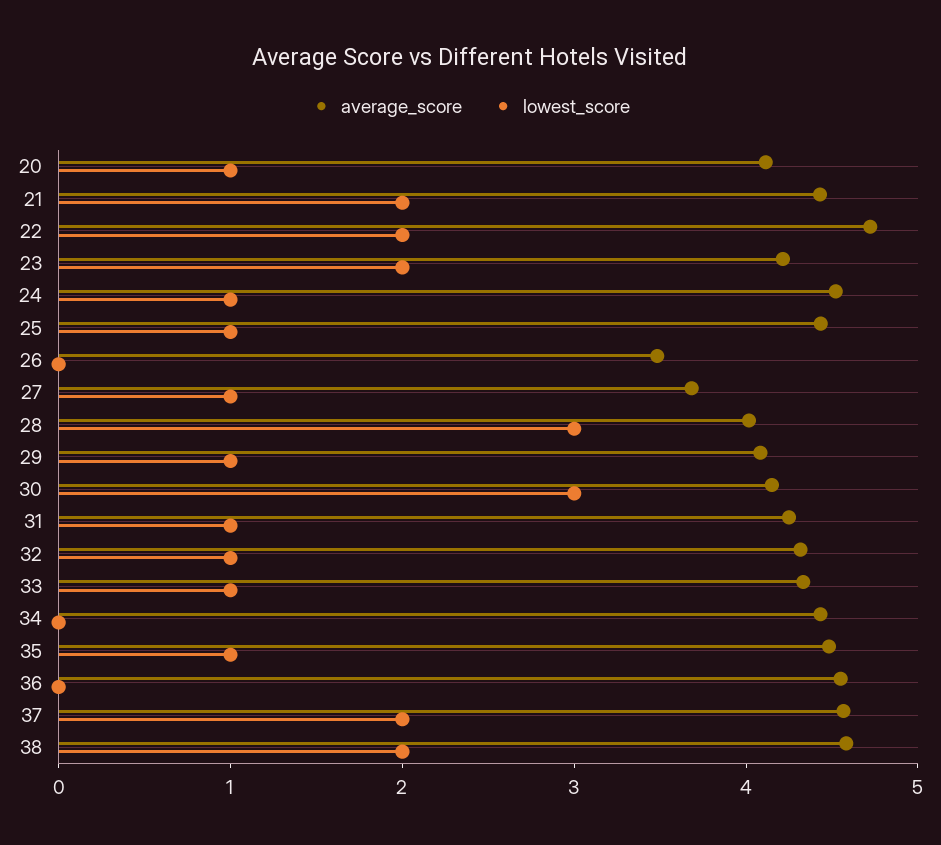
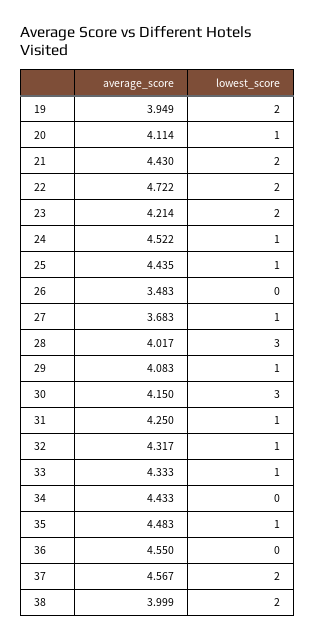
  {
    "average_score": {
      "20": 4.114,
      "21": 4.43,
      "22": 4.722,
      "23": 4.214,
      "24": 4.522,
      "25": 4.435,
      "26": 3.483,
      "27": 3.683,
      "28": 4.017,
      "29": 4.083,
      "30": 4.15,
      "31": 4.25,
      "32": 4.317,
      "33": 4.333,
      "34": 4.433,
      "35": 4.483,
      "36": 4.55,
      "37": 4.567,
-     "38": 4.6
+     "38": 3.999,
+     "19": 3.949
    },
    "lowest_score": {
      "20": 1,
      "21": 2,
      "22": 2,
      "23": 2,
      "24": 1,
      "25": 1,
      "26": 0,
      "27": 1,
      "28": 3,
      "29": 1,
      "30": 3,
      "31": 1,
      "32": 1,
      "33": 1,
      "34": 0,
      "35": 1,
      "36": 0,
      "37": 2,
-     "38": 2
+     "38": 2,
+     "19": 2
    }
  }

